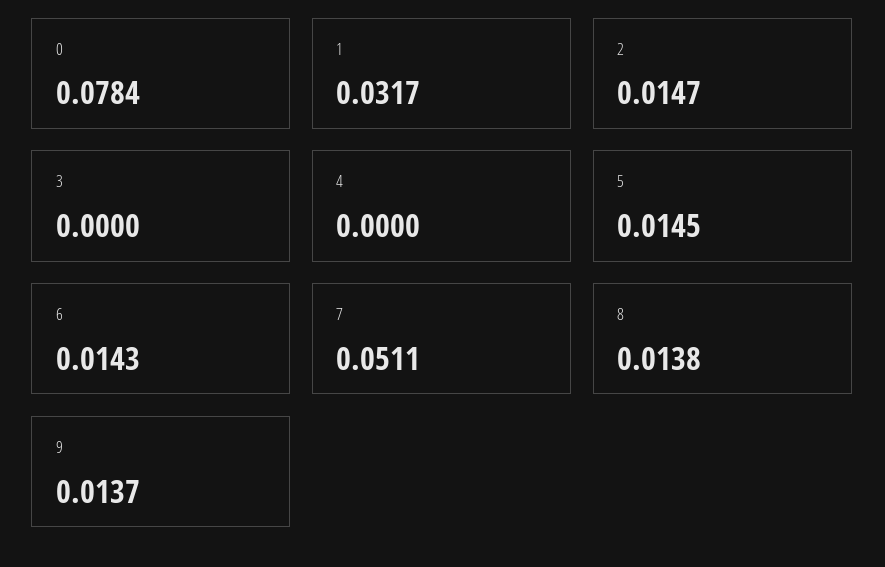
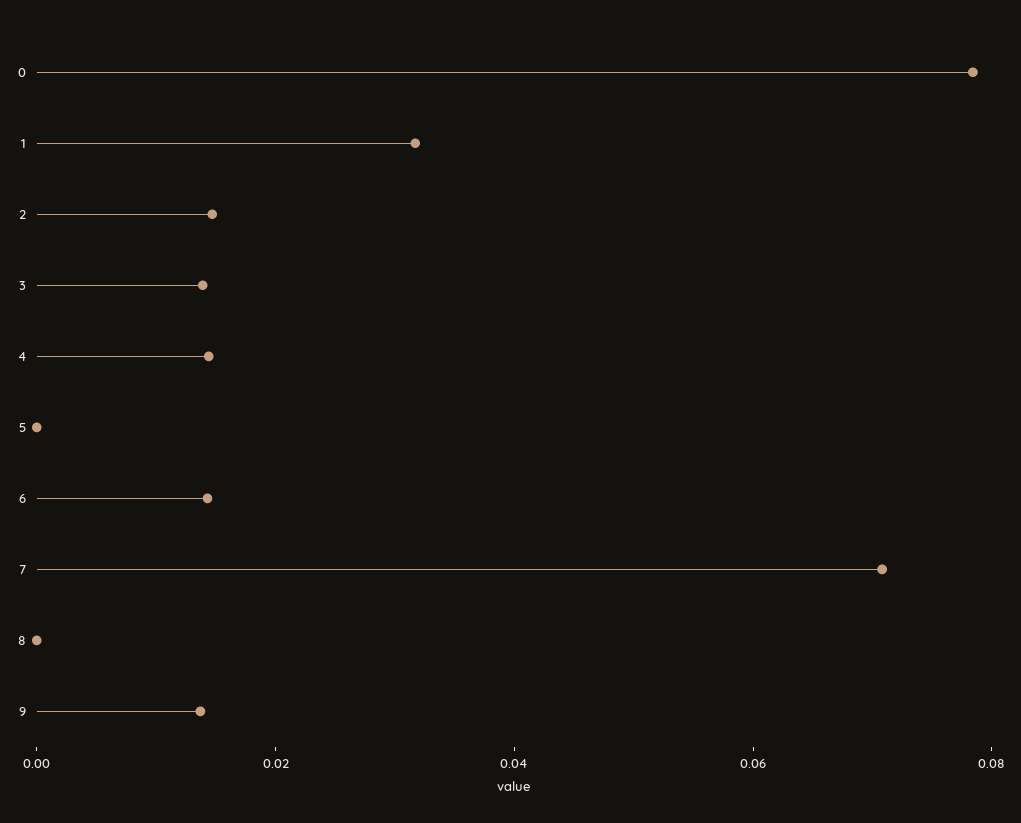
  {
    "0": 0.0784,
    "1": 0.0317,
    "2": 0.0147,
-   "3": 0,
+   "3": 0.015,
-   "4": 0,
+   "4": 0.015,
-   "5": 0.0145,
+   "5": 0,
    "6": 0.0143,
-   "7": 0.0511,
+   "7": 0.07,
-   "8": 0.0138,
+   "8": 0,
    "9": 0.0137
  }

